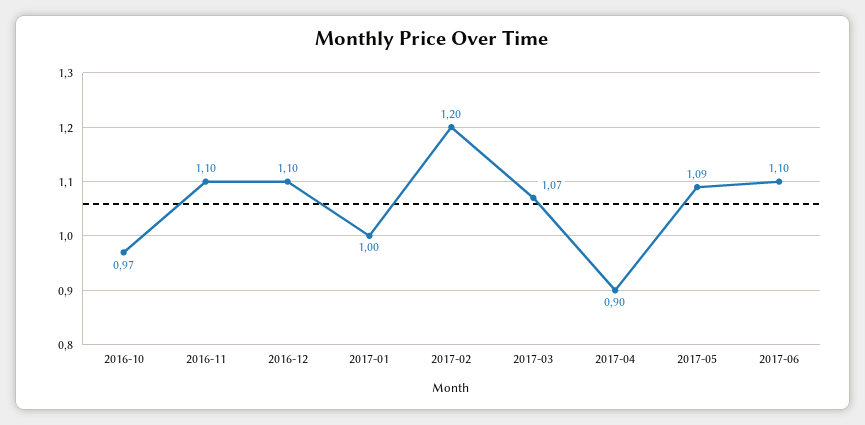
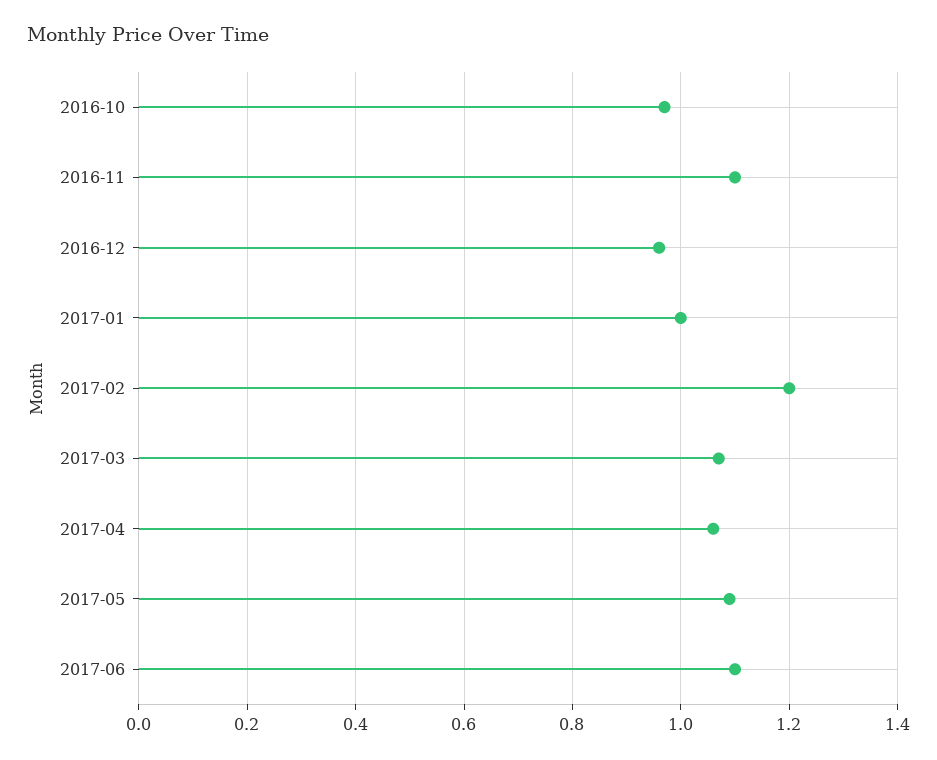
  {
    "2016-10": 0.97,
    "2016-11": 1.1,
-   "2016-12": 1.1,
+   "2016-12": 0.95,
    "2017-01": 1,
    "2017-02": 1.2,
    "2017-03": 1.07,
-   "2017-04": 0.9,
+   "2017-04": 1.05,
    "2017-05": 1.09,
    "2017-06": 1.1
  }

